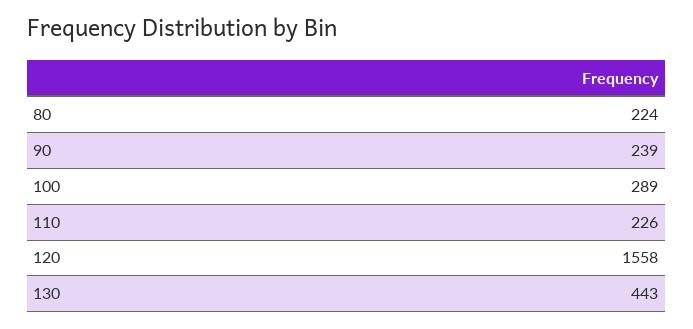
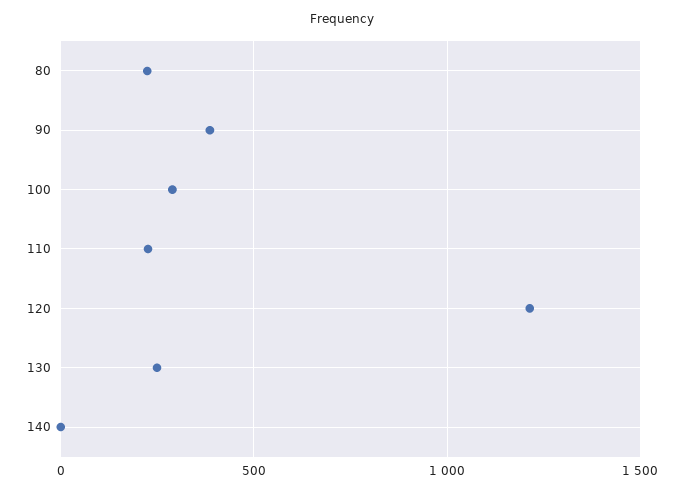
  {
    "80": 224,
-   "90": 239,
+   "90": 400,
    "100": 289,
    "110": 226,
-   "120": 1558,
+   "120": 1200,
-   "130": 443
+   "130": 250,
+   "140": 0
  }

